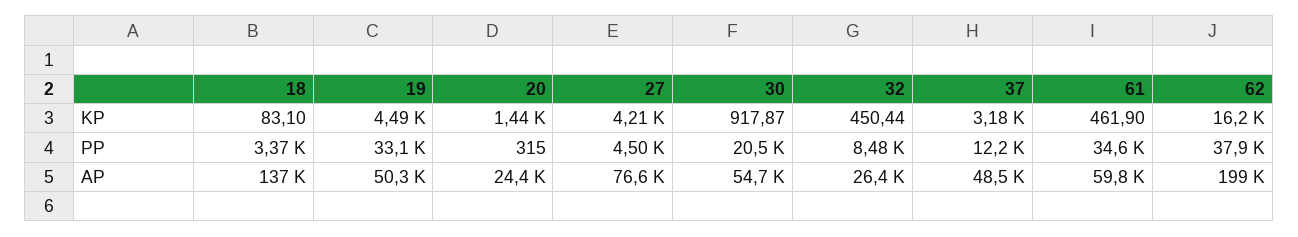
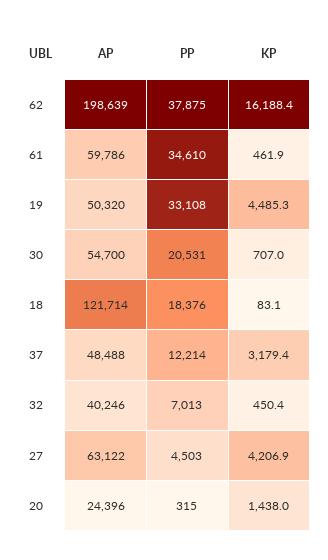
  {
    "18": {
      "KP": 83.1,
-     "PP": 3370,
+     "PP": 18376,
-     "AP": 137000
+     "AP": 121714
    },
    "19": {
      "KP": 4485.3,
      "PP": 33108,
      "AP": 50320
    },
    "20": {
      "KP": 1438,
      "PP": 315,
      "AP": 24396
    },
    "27": {
      "KP": 4206.9,
      "PP": 4503,
-     "AP": 76600
+     "AP": 63122
    },
    "30": {
-     "KP": 917.87,
+     "KP": 707,
      "PP": 20531,
      "AP": 54700
    },
    "32": {
      "KP": 450.44,
-     "PP": 8480,
+     "PP": 7013,
-     "AP": 26400
+     "AP": 40246
    },
    "37": {
      "KP": 3179.4,
      "PP": 12214,
      "AP": 48488
    },
    "61": {
      "KP": 461.9,
      "PP": 34610,
      "AP": 59786
    },
    "62": {
      "KP": 16188.4,
      "PP": 37875,
      "AP": 198639
    }
  }

